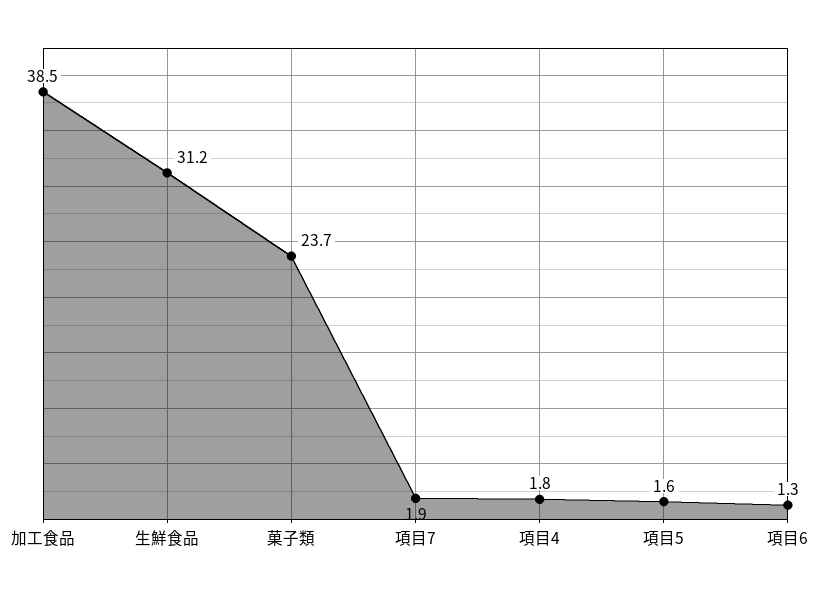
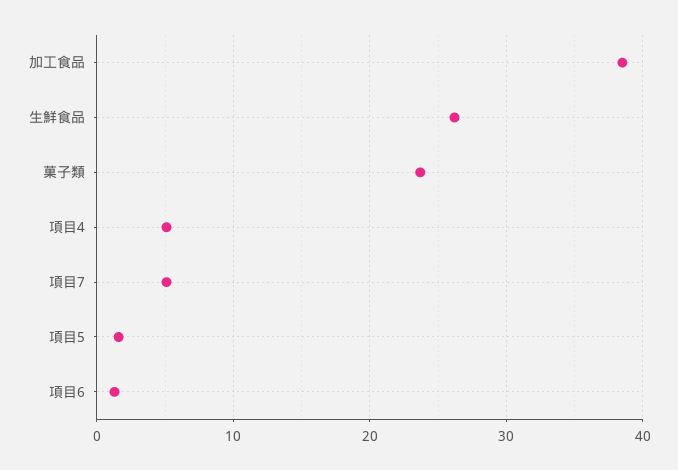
  {
    "加工食品": 38.5,
-   "生鮮食品": 31.2,
+   "生鮮食品": 26,
    "菓子類": 23.7,
-   "項目7": 1.9,
+   "項目7": 5,
-   "項目4": 1.8,
+   "項目4": 5,
    "項目5": 1.6,
    "項目6": 1.3
  }

